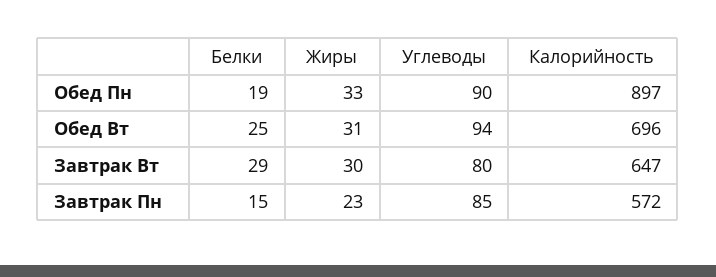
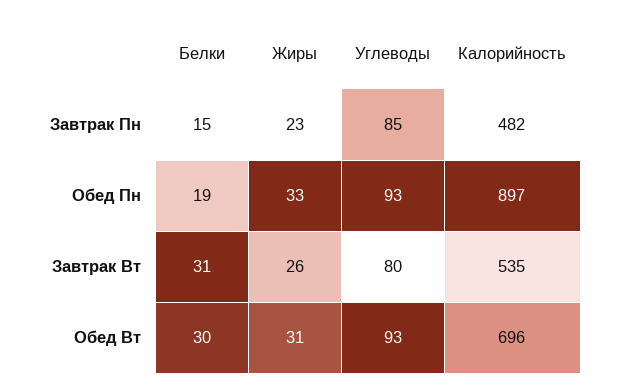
  {
    "Белки": {
      "Обед Пн": 19,
-     "Обед Вт": 25,
+     "Обед Вт": 30,
-     "Завтрак Вт": 29,
+     "Завтрак Вт": 31,
      "Завтрак Пн": 15
    },
    "Жиры": {
      "Обед Пн": 33,
      "Обед Вт": 31,
-     "Завтрак Вт": 30,
+     "Завтрак Вт": 26,
      "Завтрак Пн": 23
    },
    "Углеводы": {
-     "Обед Пн": 90,
+     "Обед Пн": 93,
-     "Обед Вт": 94,
+     "Обед Вт": 93,
      "Завтрак Вт": 80,
      "Завтрак Пн": 85
    },
    "Калорийность": {
      "Обед Пн": 897,
      "Обед Вт": 696,
-     "Завтрак Вт": 647,
+     "Завтрак Вт": 535,
-     "Завтрак Пн": 572
+     "Завтрак Пн": 482
    }
  }

